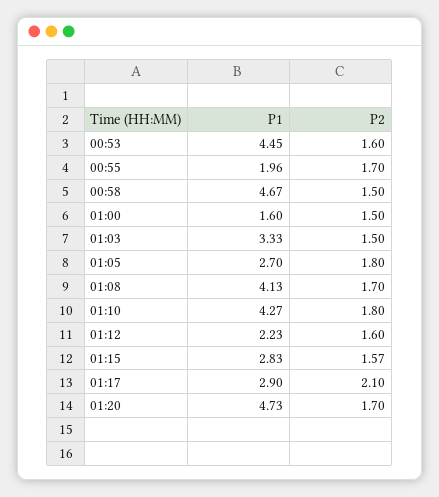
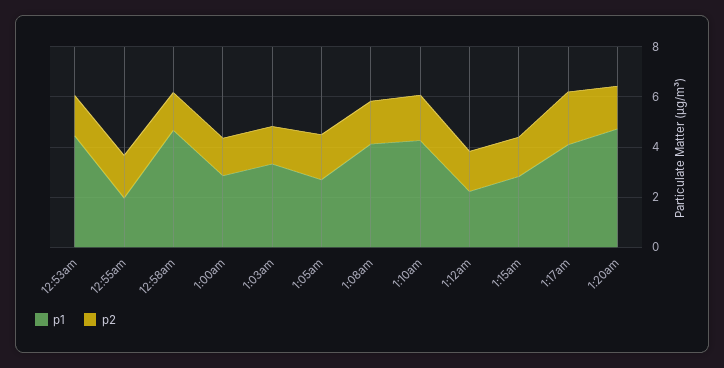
  {
    "P1": {
      "00:53": 4.45,
      "00:55": 1.96,
      "00:58": 4.67,
-     "01:00": 1.6,
+     "01:00": 3,
      "01:03": 3.33,
      "01:05": 2.7,
      "01:08": 4.13,
      "01:10": 4.27,
      "01:12": 2.23,
      "01:15": 2.83,
-     "01:17": 2.9,
+     "01:17": 4,
      "01:20": 4.73
    },
    "P2": {
      "00:53": 1.6,
      "00:55": 1.7,
      "00:58": 1.5,
      "01:00": 1.5,
      "01:03": 1.5,
      "01:05": 1.8,
      "01:08": 1.7,
      "01:10": 1.8,
      "01:12": 1.6,
      "01:15": 1.57,
      "01:17": 2.1,
      "01:20": 1.7
    }
  }

